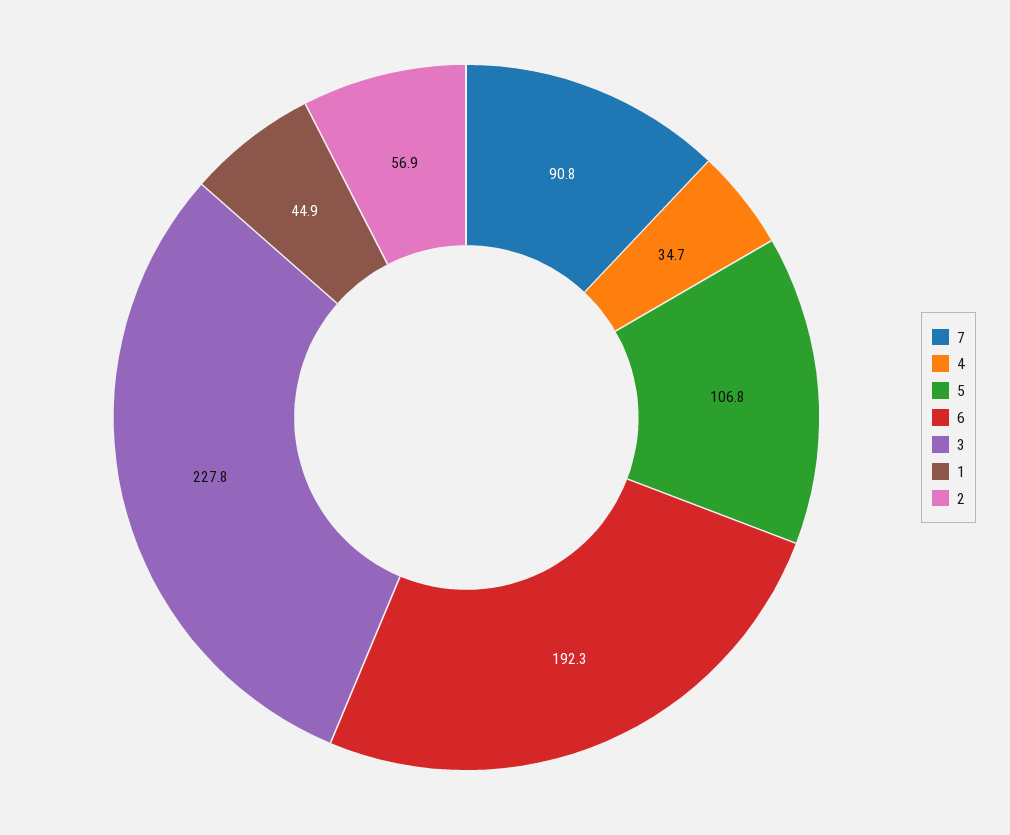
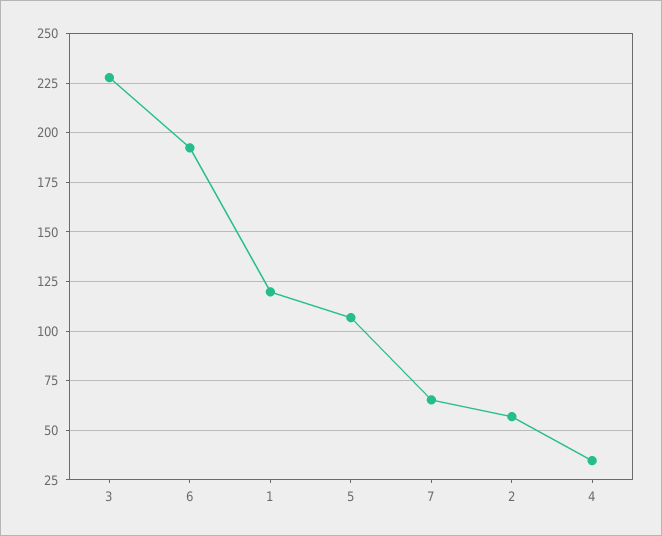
  {
-   "7": 90.8,
+   "7": 65,
    "4": 34.7,
    "5": 106.8,
    "6": 192.3,
    "3": 227.8,
-   "1": 44.9,
+   "1": 120,
    "2": 56.9
  }

